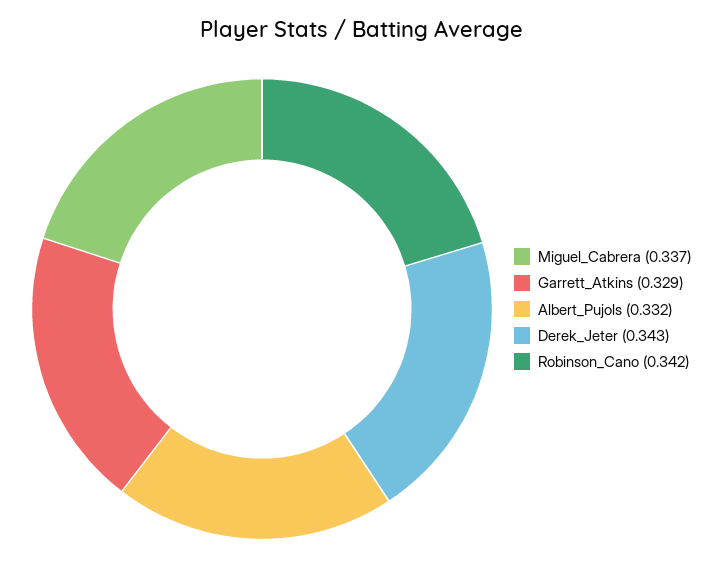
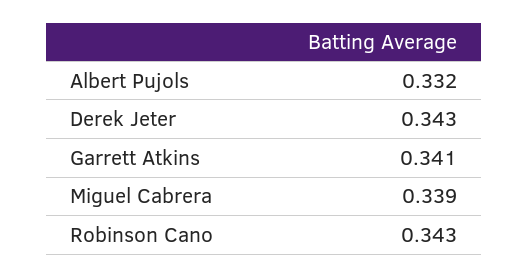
  {
-   "Miguel_Cabrera": 0.337,
+   "Miguel_Cabrera": 0.339,
-   "Garrett_Atkins": 0.329,
+   "Garrett_Atkins": 0.341,
    "Albert_Pujols": 0.332,
    "Derek_Jeter": 0.343,
-   "Robinson_Cano": 0.342
+   "Robinson_Cano": 0.343
  }

